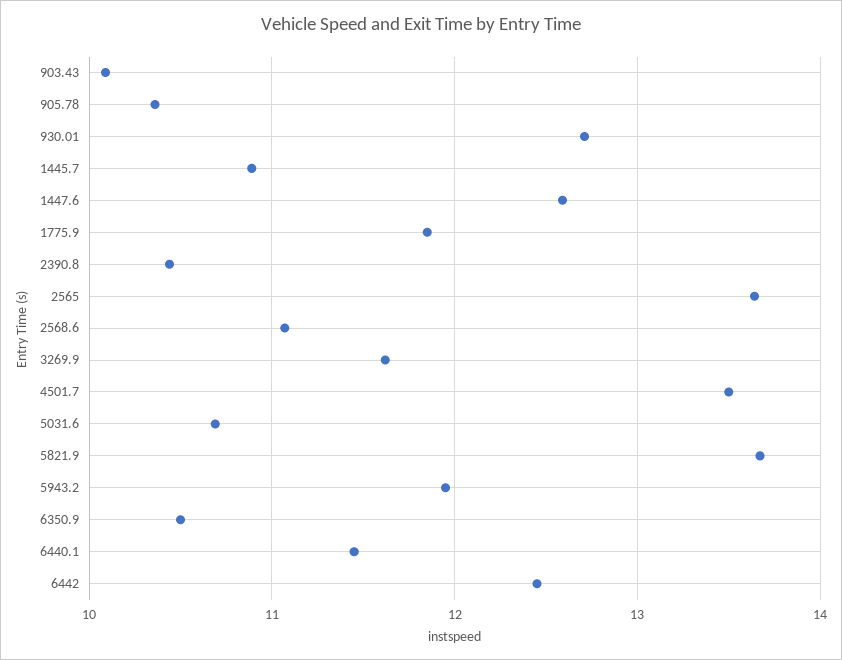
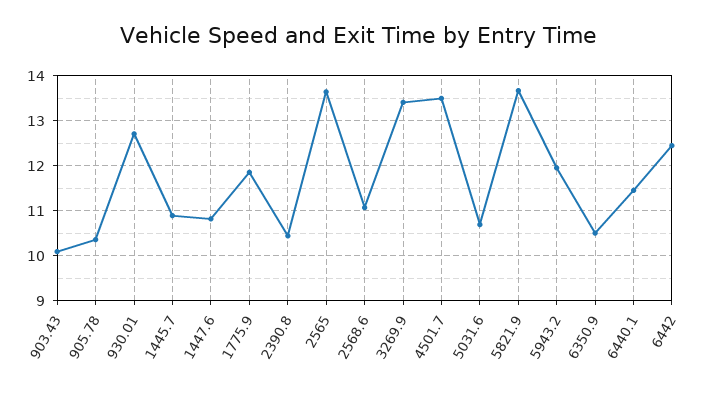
  {
    "903.43": 10.1,
    "905.78": 10.4,
    "930.01": 12.7,
    "1445.7": 10.9,
-   "1447.6": 12.6,
+   "1447.6": 10.8,
    "1775.9": 11.9,
    "2390.8": 10.4,
    "2565": 13.6,
    "2568.6": 11.1,
-   "3269.9": 11.6,
+   "3269.9": 13.4,
    "4501.7": 13.5,
    "5031.6": 10.7,
    "5821.9": 13.7,
    "5943.2": 12,
    "6350.9": 10.5,
    "6440.1": 11.5,
    "6442": 12.5
  }

